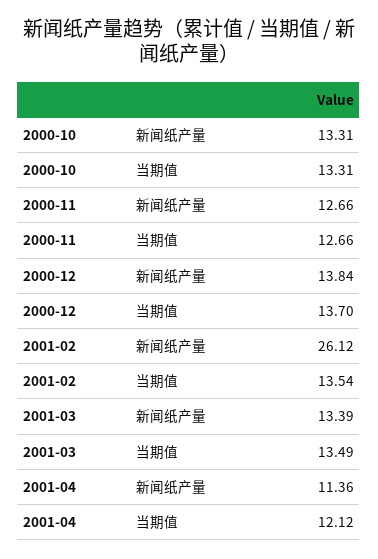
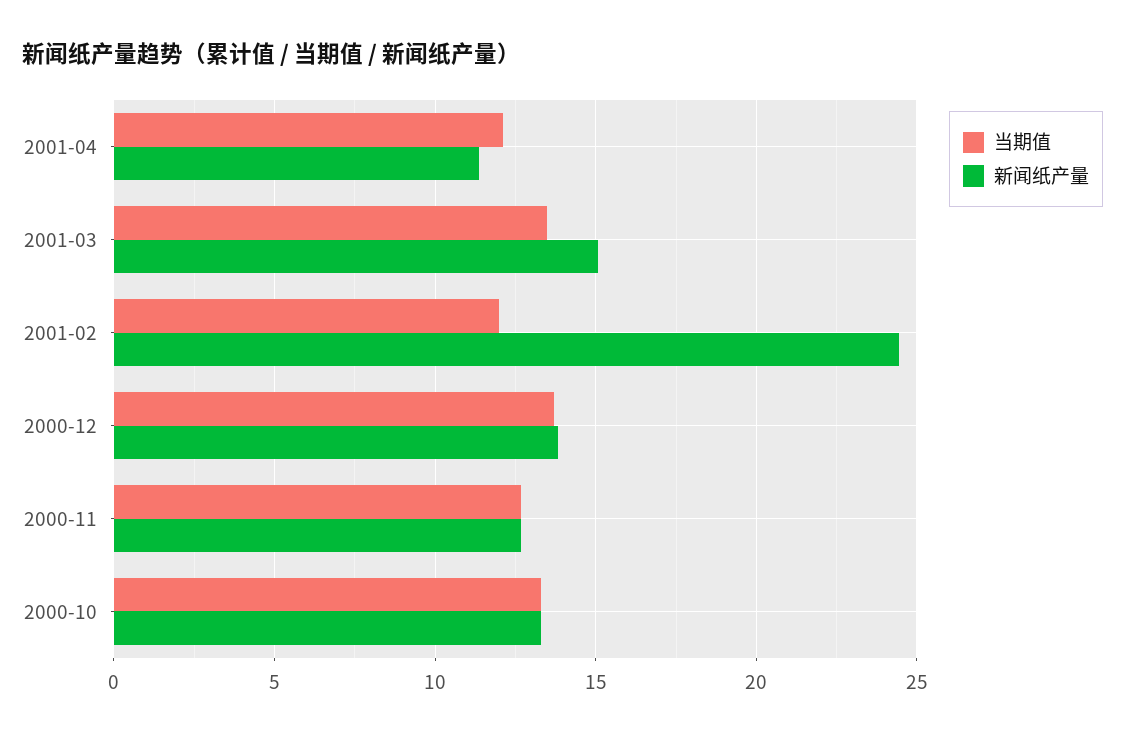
  {
    "新闻纸产量": {
      "2000-10": 13.31,
      "2000-11": 12.66,
      "2000-12": 13.84,
-     "2001-02": 26.12,
+     "2001-02": 24.5,
-     "2001-03": 13.39,
+     "2001-03": 15,
      "2001-04": 11.36
    },
    "当期值": {
      "2000-10": 13.31,
      "2000-11": 12.66,
      "2000-12": 13.7,
-     "2001-02": 13.54,
+     "2001-02": 12,
      "2001-03": 13.49,
      "2001-04": 12.12
    }
  }

